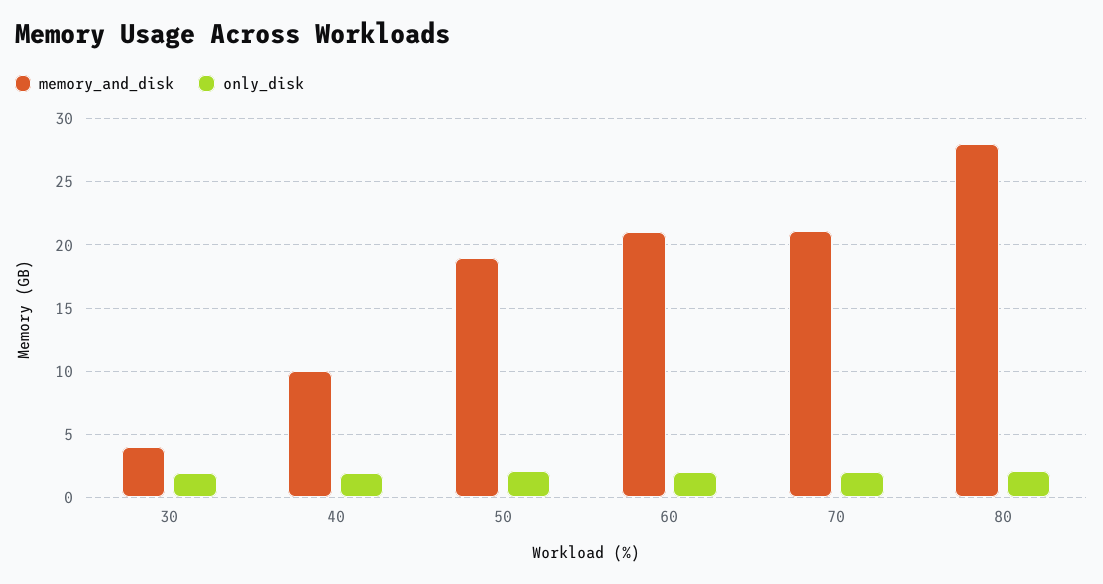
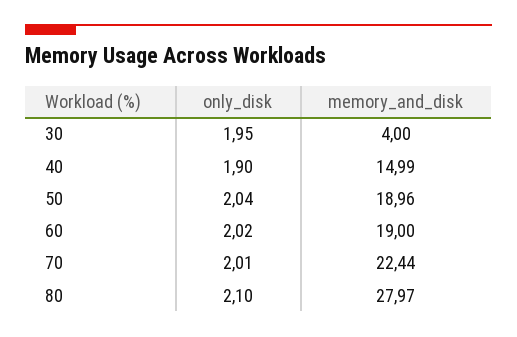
  {
    "memory_and_disk": {
      "30": 4,
-     "40": 10,
+     "40": 14.99,
      "50": 18.96,
-     "60": 21,
+     "60": 19,
-     "70": 21,
+     "70": 22.44,
      "80": 27.97
    },
    "only_disk": {
      "30": 1.95,
      "40": 1.9,
      "50": 2.04,
      "60": 2.02,
      "70": 2.01,
      "80": 2.1
    }
  }

